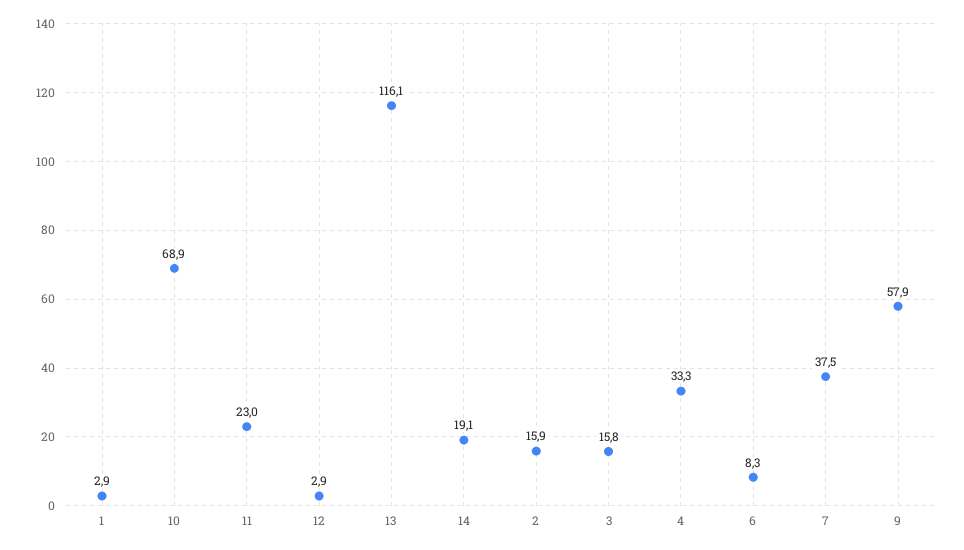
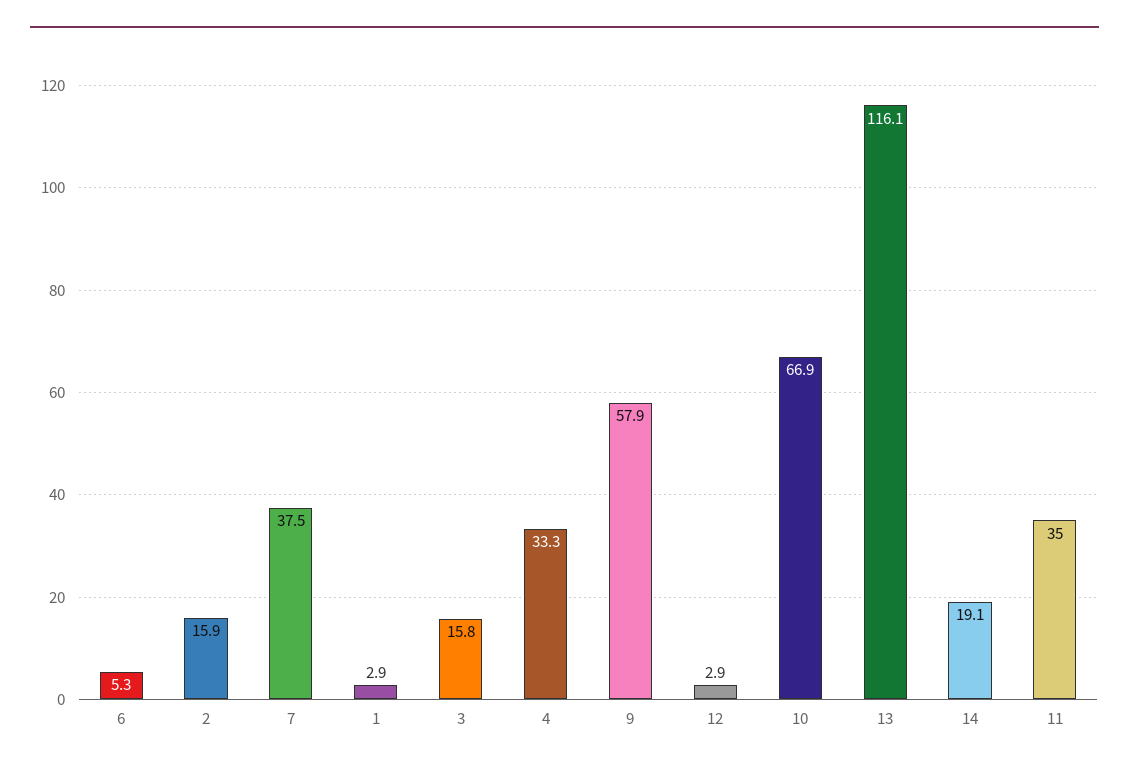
  {
    "1": 2.9,
-   "10": 68.9,
+   "10": 66.9,
-   "11": 23,
+   "11": 35,
    "12": 2.9,
    "13": 116.1,
    "14": 19.1,
    "2": 15.9,
    "3": 15.8,
    "4": 33.3,
-   "6": 8.3,
+   "6": 5.3,
    "7": 37.5,
    "9": 57.9
  }

